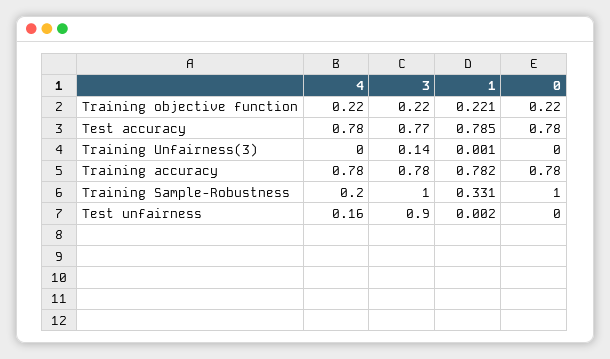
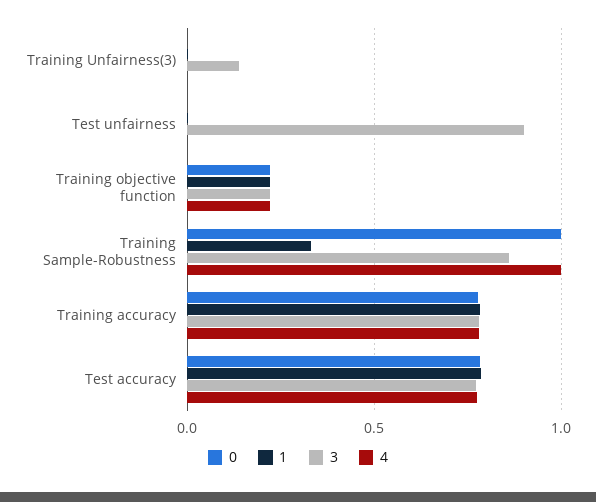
  {
    "4": {
      "Training objective function": 0.22,
      "Test accuracy": 0.78,
      "Training Unfairness(3)": 0,
      "Training accuracy": 0.78,
-     "Training Sample-Robustness": 0.2,
+     "Training Sample-Robustness": 1,
-     "Test unfairness": 0.16
+     "Test unfairness": 0
    },
    "3": {
      "Training objective function": 0.22,
      "Test accuracy": 0.77,
      "Training Unfairness(3)": 0.14,
      "Training accuracy": 0.78,
-     "Training Sample-Robustness": 1,
+     "Training Sample-Robustness": 0.85,
      "Test unfairness": 0.9
    },
    "1": {
      "Training objective function": 0.221,
      "Test accuracy": 0.785,
      "Training Unfairness(3)": 0.001,
      "Training accuracy": 0.782,
      "Training Sample-Robustness": 0.331,
      "Test unfairness": 0.002
    },
    "0": {
      "Training objective function": 0.22,
      "Test accuracy": 0.78,
      "Training Unfairness(3)": 0,
      "Training accuracy": 0.78,
      "Training Sample-Robustness": 1,
      "Test unfairness": 0
    }
  }

